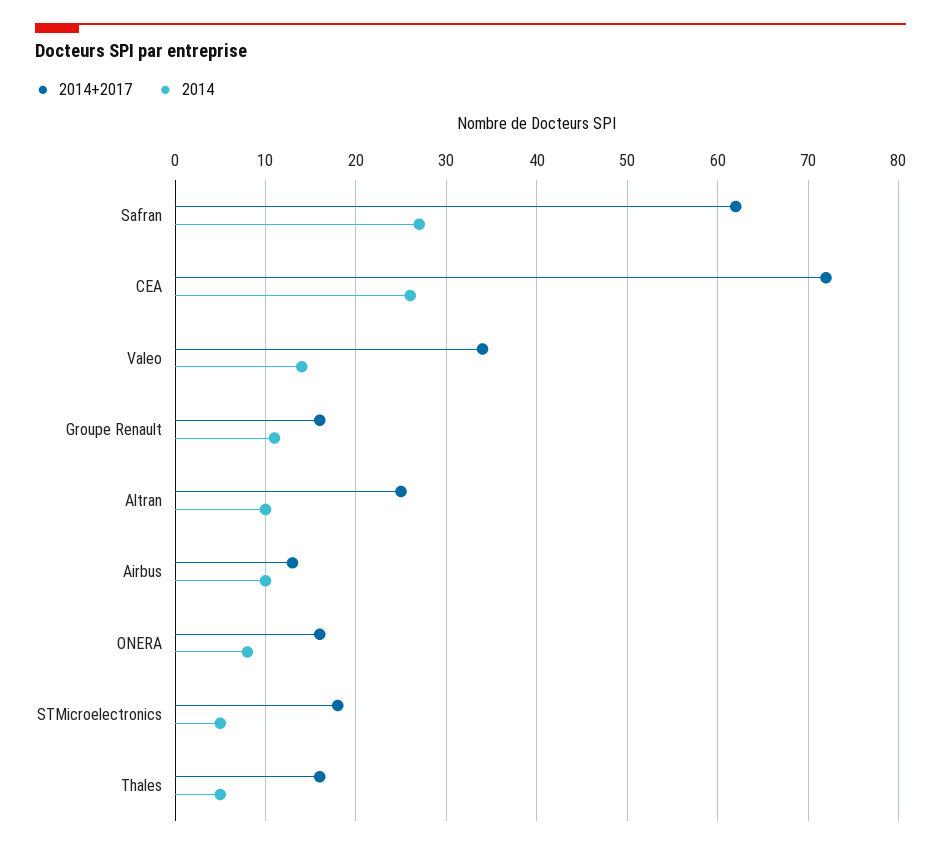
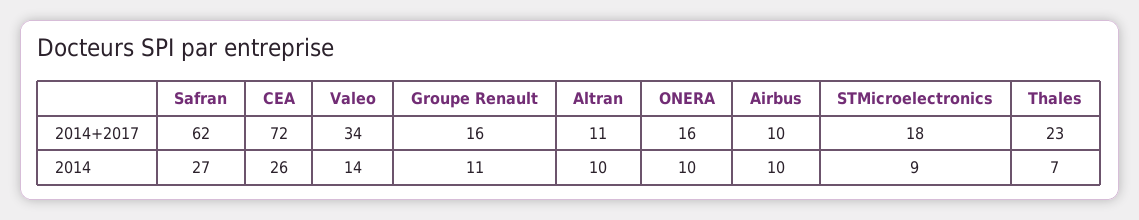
  {
    "2014+2017": {
      "Safran": 62,
      "CEA": 72,
      "Valeo": 34,
      "Groupe Renault": 16,
-     "Altran": 25,
+     "Altran": 11,
-     "Airbus": 13,
+     "Airbus": 10,
      "ONERA": 16,
      "STMicroelectronics": 18,
-     "Thales": 16
+     "Thales": 23
    },
    "2014": {
      "Safran": 27,
      "CEA": 26,
      "Valeo": 14,
      "Groupe Renault": 11,
      "Altran": 10,
      "Airbus": 10,
-     "ONERA": 8,
+     "ONERA": 10,
-     "STMicroelectronics": 5,
+     "STMicroelectronics": 9,
-     "Thales": 5
+     "Thales": 7
    }
  }

